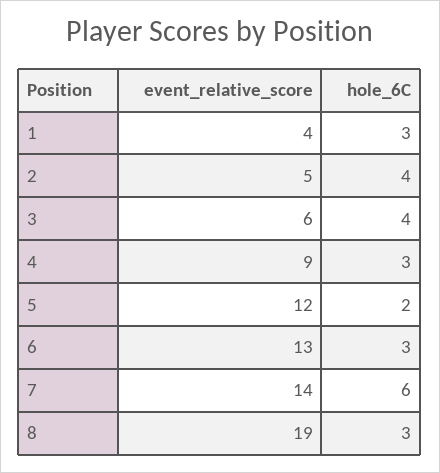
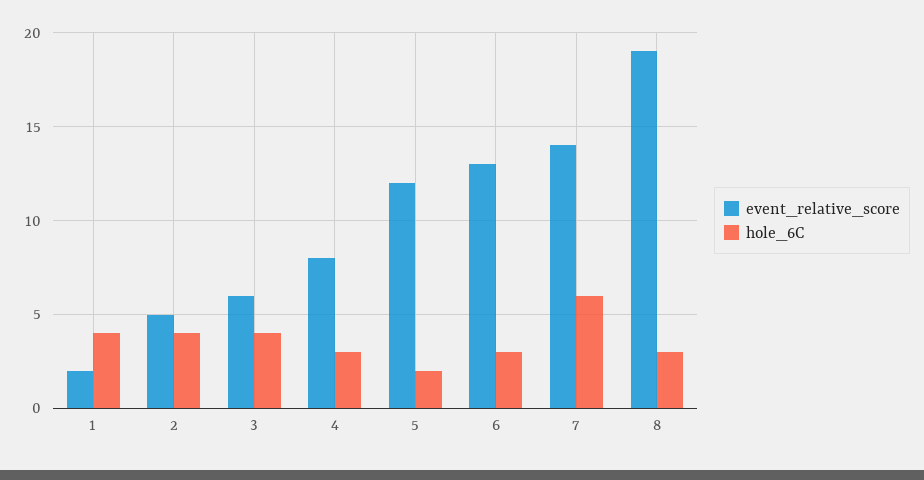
  {
    "event_relative_score": {
-     "1": 4,
+     "1": 2,
      "2": 5,
      "3": 6,
-     "4": 9,
+     "4": 8,
      "5": 12,
      "6": 13,
      "7": 14,
      "8": 19
    },
    "hole_6C": {
-     "1": 3,
+     "1": 4,
      "2": 4,
      "3": 4,
      "4": 3,
      "5": 2,
      "6": 3,
      "7": 6,
      "8": 3
    }
  }

